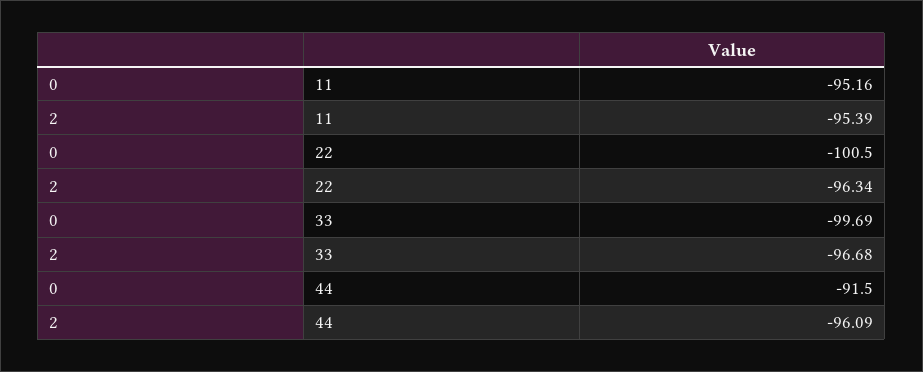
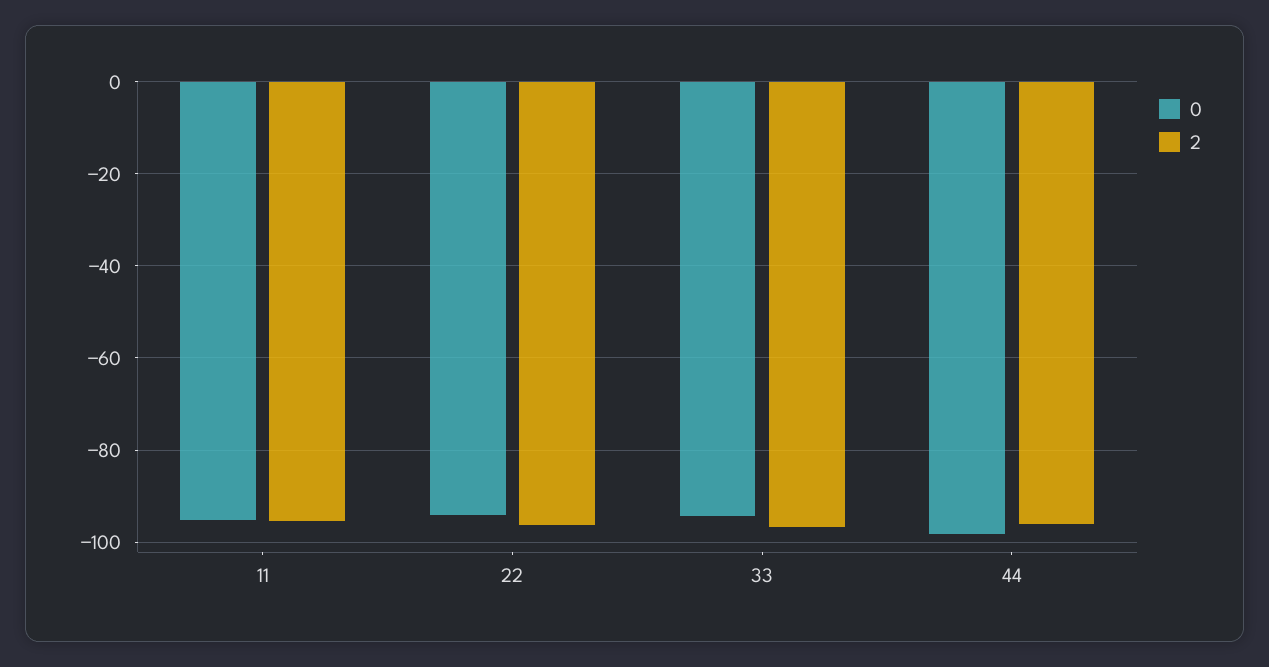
  {
    "0": {
      "11": -95.16,
-     "22": -100.5,
+     "22": -94,
-     "33": -99.69,
+     "33": -94,
-     "44": -91.5
+     "44": -98
    },
    "2": {
      "11": -95.39,
      "22": -96.34,
      "33": -96.68,
      "44": -96.09
    }
  }

